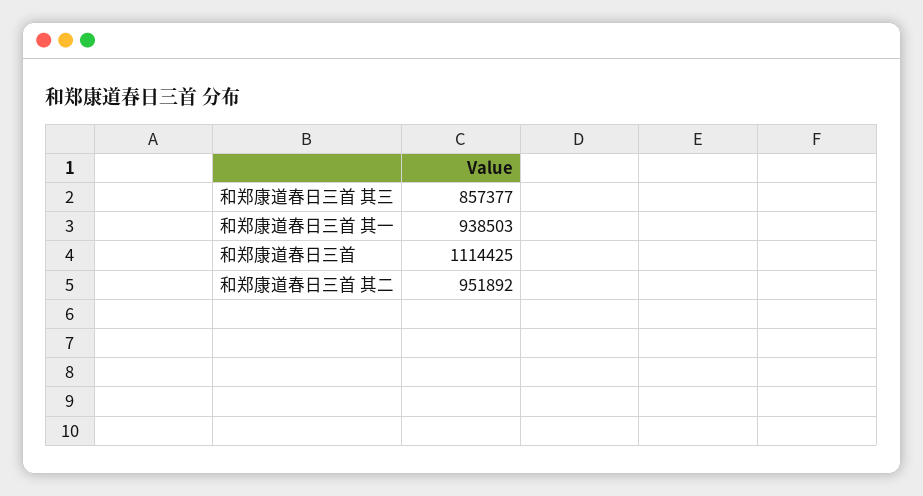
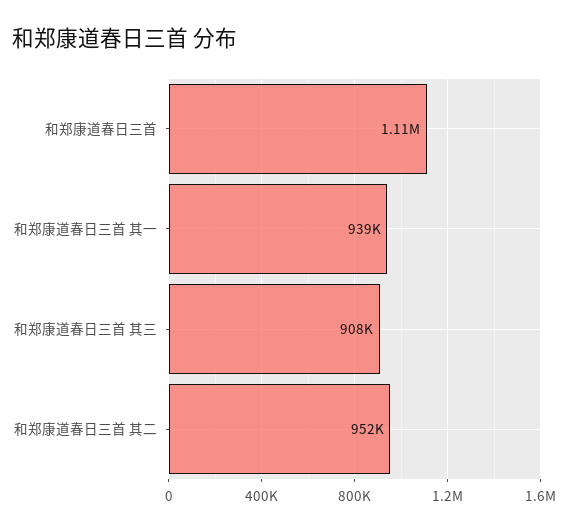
  {
-   "和郑康道春日三首 其三": 857377,
+   "和郑康道春日三首 其三": 908000,
    "和郑康道春日三首 其一": 938503,
    "和郑康道春日三首": 1114425,
    "和郑康道春日三首 其二": 951892
  }

